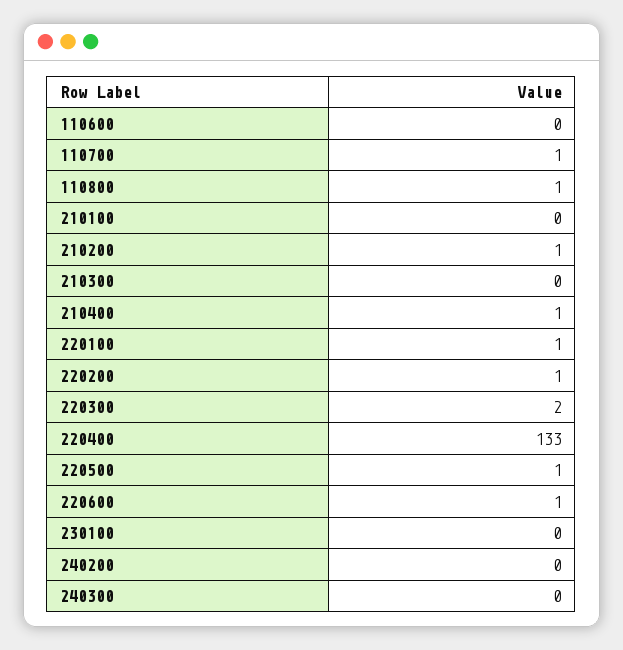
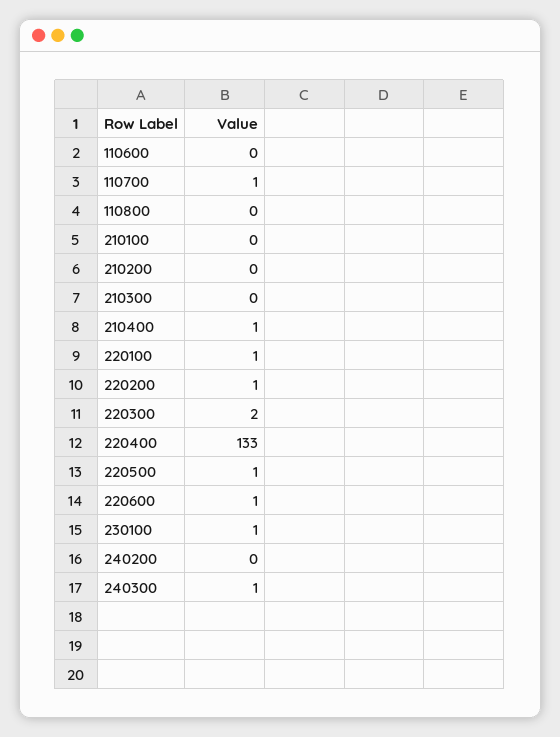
  {
    "110600": 0,
    "110700": 1,
-   "110800": 1,
+   "110800": 0,
    "210100": 0,
-   "210200": 1,
+   "210200": 0,
    "210300": 0,
    "210400": 1,
    "220100": 1,
    "220200": 1,
    "220300": 2,
    "220400": 133,
    "220500": 1,
    "220600": 1,
-   "230100": 0,
+   "230100": 1,
    "240200": 0,
-   "240300": 0
+   "240300": 1
  }

